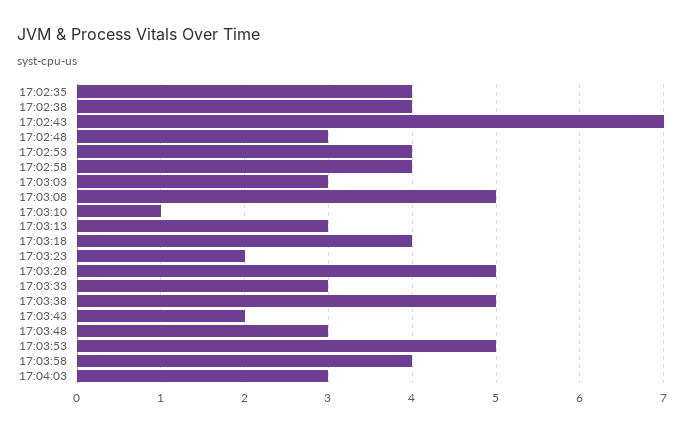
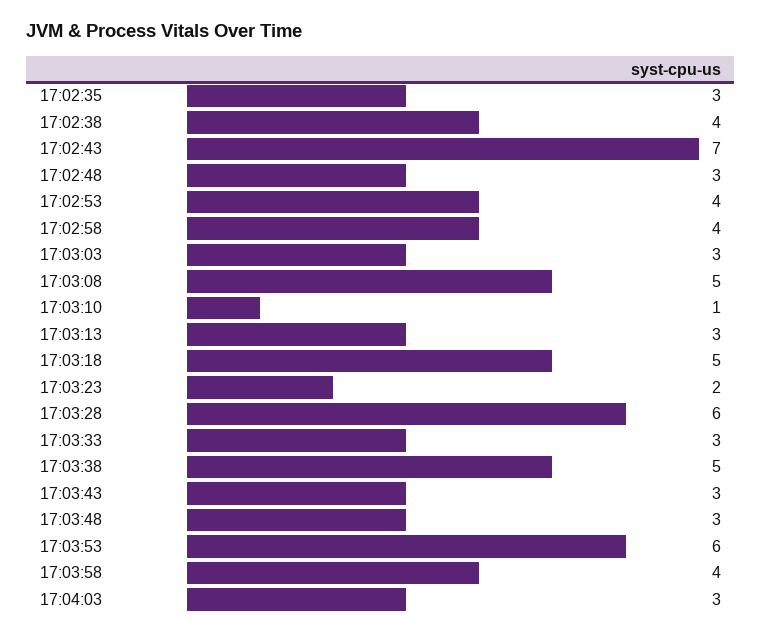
  {
-   "17:02:35": 4,
+   "17:02:35": 3,
    "17:02:38": 4,
    "17:02:43": 7,
    "17:02:48": 3,
    "17:02:53": 4,
    "17:02:58": 4,
    "17:03:03": 3,
    "17:03:08": 5,
    "17:03:10": 1,
    "17:03:13": 3,
-   "17:03:18": 4,
+   "17:03:18": 5,
    "17:03:23": 2,
-   "17:03:28": 5,
+   "17:03:28": 6,
    "17:03:33": 3,
    "17:03:38": 5,
-   "17:03:43": 2,
+   "17:03:43": 3,
    "17:03:48": 3,
-   "17:03:53": 5,
+   "17:03:53": 6,
    "17:03:58": 4,
    "17:04:03": 3
  }

